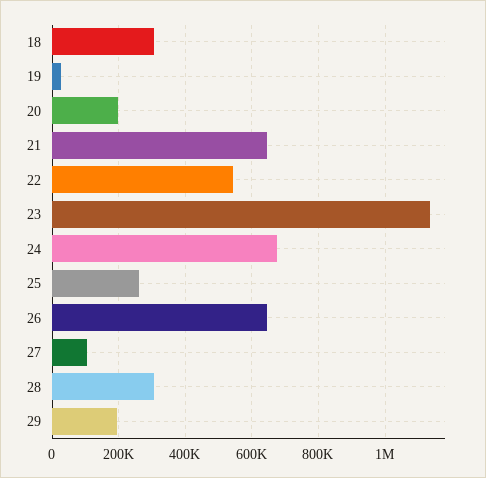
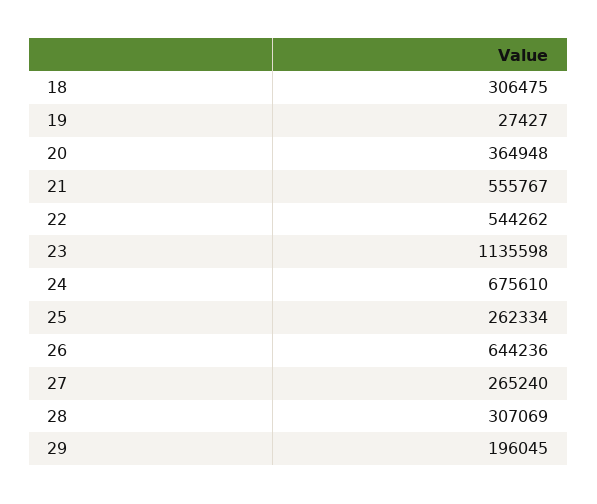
  {
    "18": 306475,
    "19": 27427,
-   "20": 200000,
+   "20": 364948,
-   "21": 640000,
+   "21": 555767,
    "22": 544262,
    "23": 1135598,
    "24": 675610,
    "25": 262334,
    "26": 644236,
-   "27": 100000,
+   "27": 265240,
    "28": 307069,
    "29": 196045
  }

